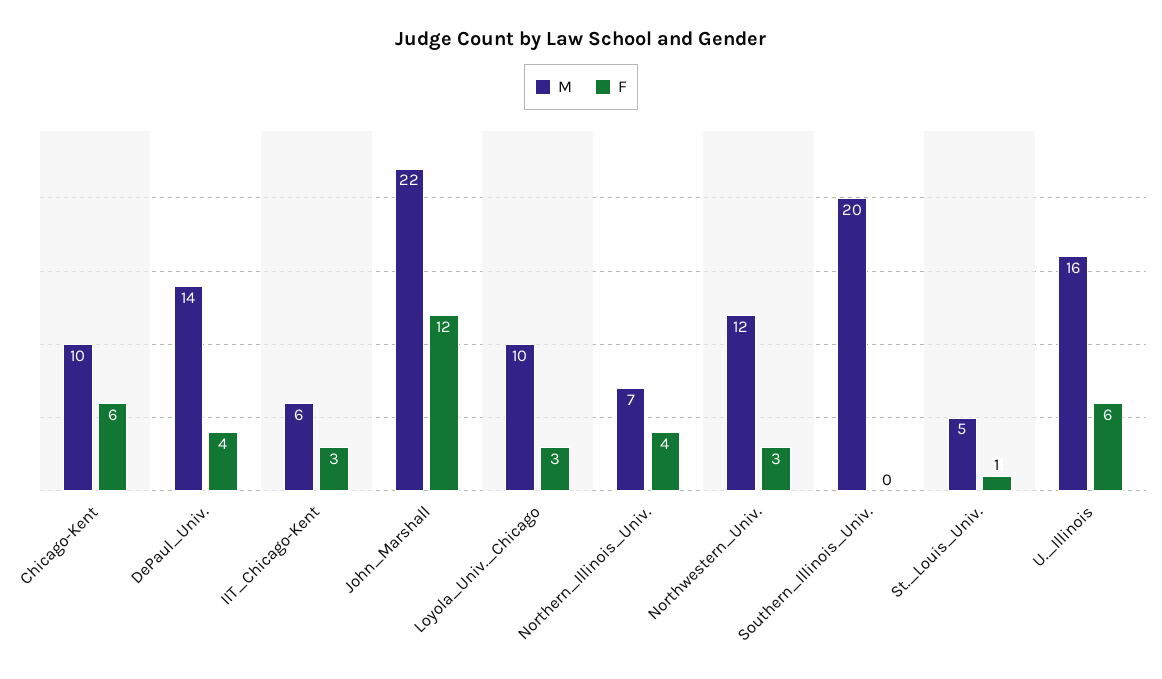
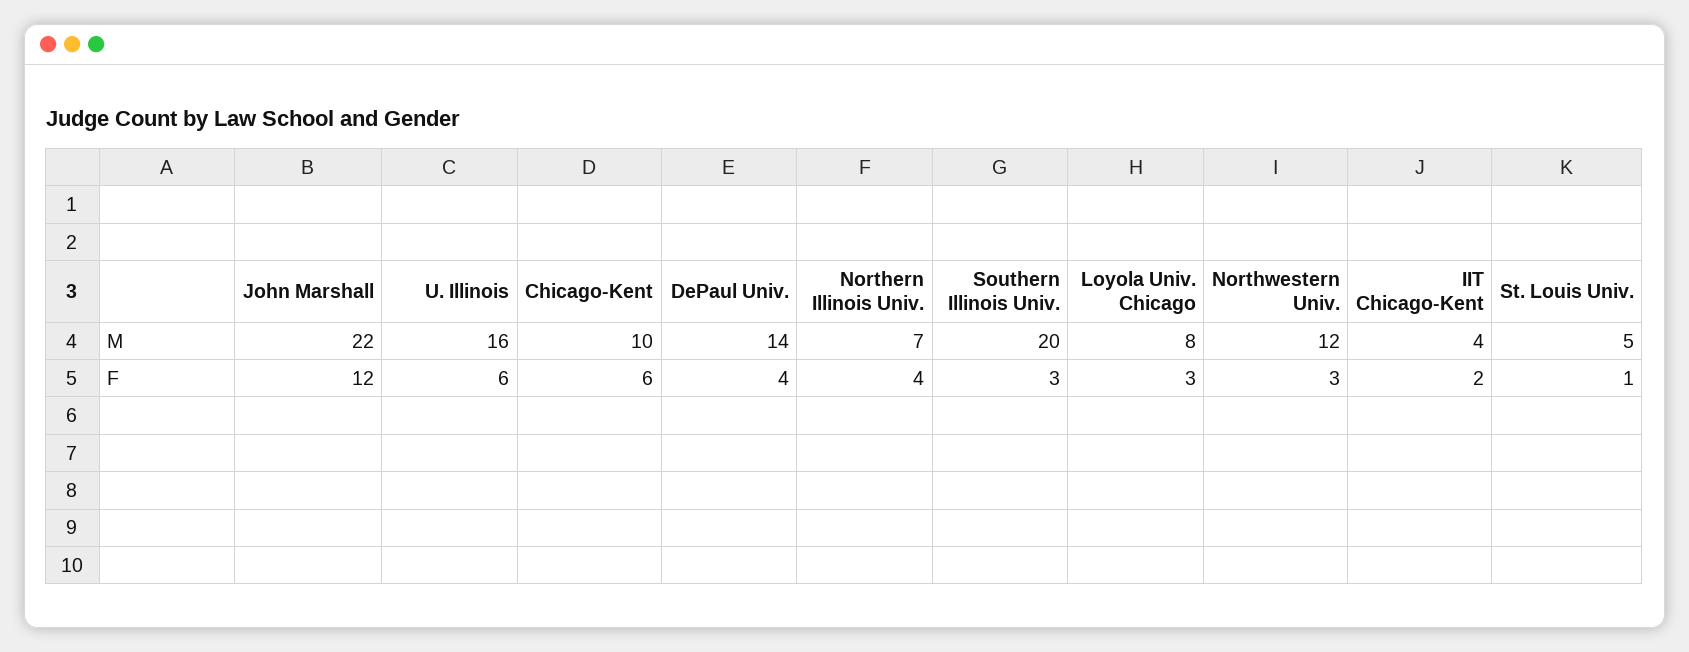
  {
    "M": {
      "Chicago-Kent": 10,
      "DePaul_Univ.": 14,
-     "IIT_Chicago-Kent": 6,
+     "IIT_Chicago-Kent": 4,
      "John_Marshall": 22,
-     "Loyola_Univ._Chicago": 10,
+     "Loyola_Univ._Chicago": 8,
      "Northern_Illinois_Univ.": 7,
      "Northwestern_Univ.": 12,
      "Southern_Illinois_Univ.": 20,
      "St._Louis_Univ.": 5,
      "U._Illinois": 16
    },
    "F": {
      "Chicago-Kent": 6,
      "DePaul_Univ.": 4,
-     "IIT_Chicago-Kent": 3,
+     "IIT_Chicago-Kent": 2,
      "John_Marshall": 12,
      "Loyola_Univ._Chicago": 3,
      "Northern_Illinois_Univ.": 4,
      "Northwestern_Univ.": 3,
-     "Southern_Illinois_Univ.": 0,
+     "Southern_Illinois_Univ.": 3,
      "St._Louis_Univ.": 1,
      "U._Illinois": 6
    }
  }

